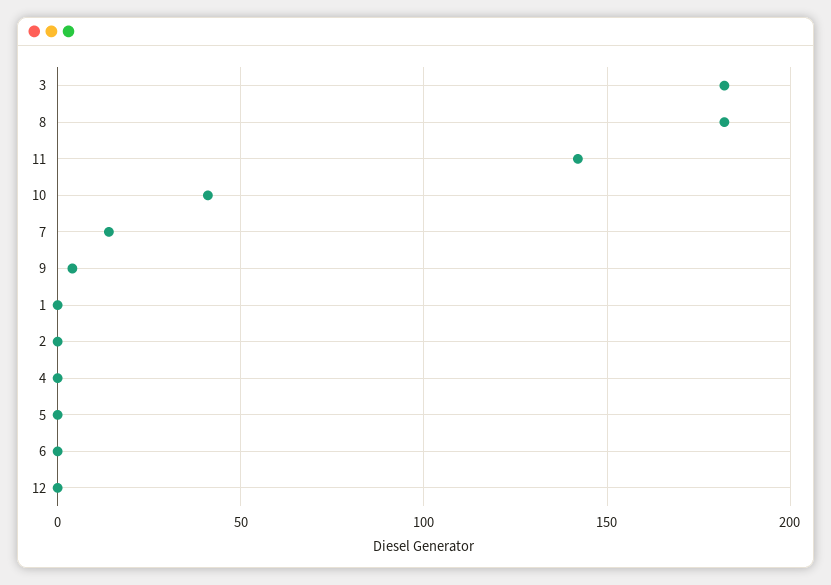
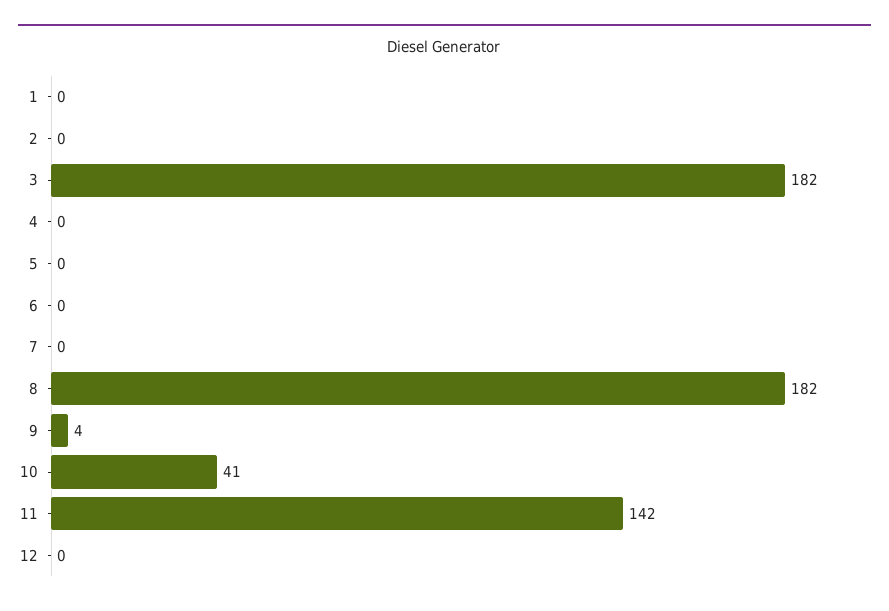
  {
    "3": 182,
    "8": 182,
    "11": 142,
    "10": 41,
-   "7": 15,
+   "7": 0,
    "9": 4,
    "1": 0,
    "2": 0,
    "4": 0,
    "5": 0,
    "6": 0,
    "12": 0
  }

